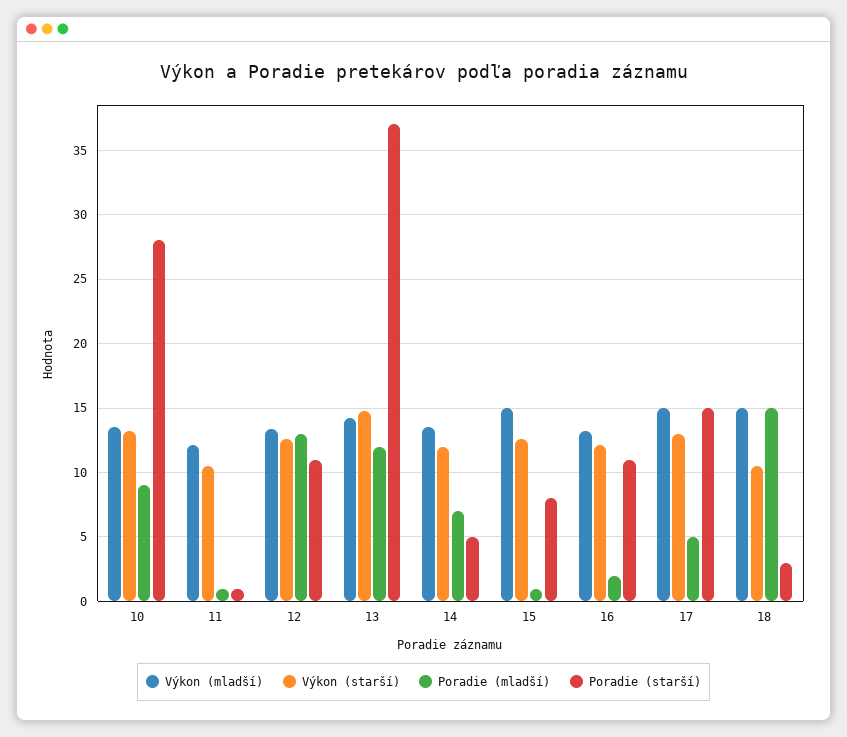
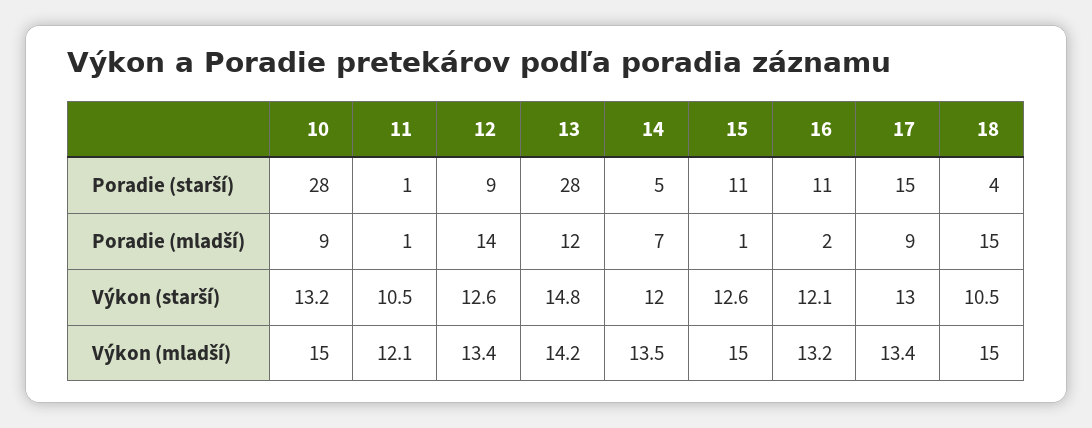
  {
    "Výkon (mladší)": {
-     "10": 13.5,
+     "10": 15,
      "11": 12.1,
      "12": 13.4,
      "13": 14.2,
      "14": 13.5,
      "15": 15,
      "16": 13.2,
-     "17": 15,
+     "17": 13.4,
      "18": 15
    },
    "Výkon (starší)": {
      "10": 13.2,
      "11": 10.5,
      "12": 12.6,
      "13": 14.8,
      "14": 12,
      "15": 12.6,
      "16": 12.1,
      "17": 13,
      "18": 10.5
    },
    "Poradie (mladší)": {
      "10": 9,
      "11": 1,
-     "12": 13,
+     "12": 14,
      "13": 12,
      "14": 7,
      "15": 1,
      "16": 2,
-     "17": 5,
+     "17": 9,
      "18": 15
    },
    "Poradie (starší)": {
      "10": 28,
      "11": 1,
-     "12": 11,
+     "12": 9,
-     "13": 37,
+     "13": 28,
      "14": 5,
-     "15": 8,
+     "15": 11,
      "16": 11,
      "17": 15,
-     "18": 3
+     "18": 4
    }
  }

